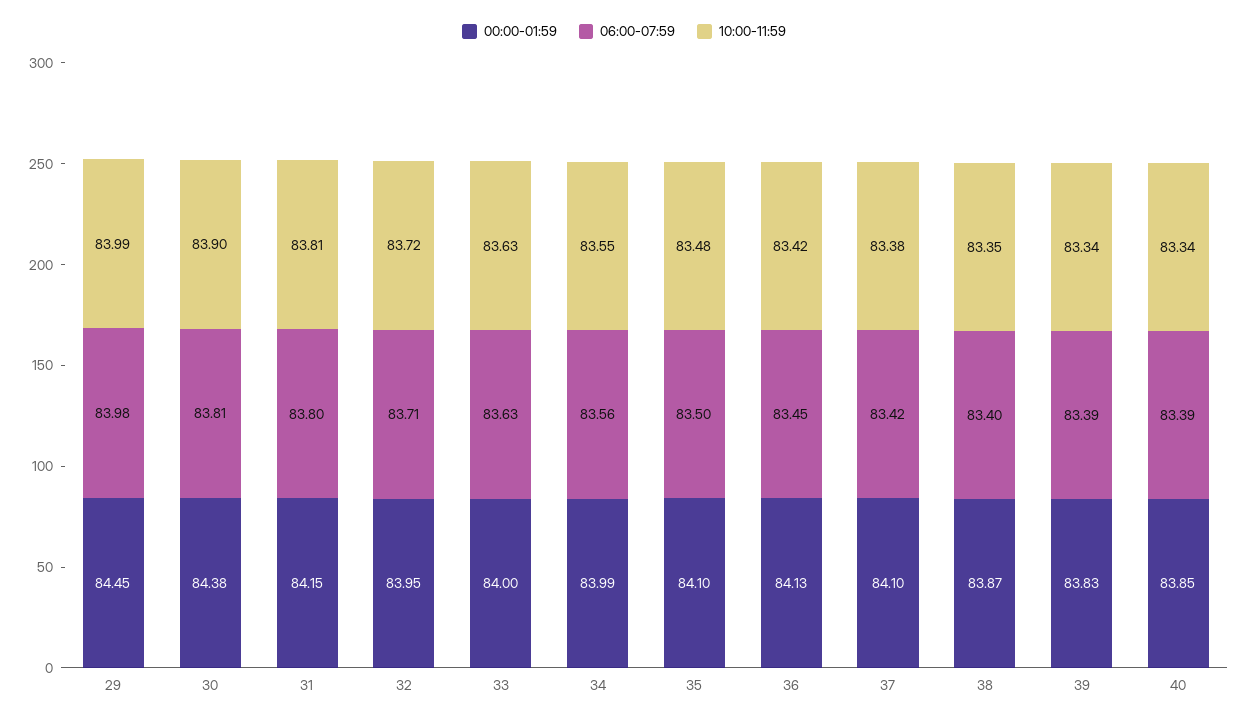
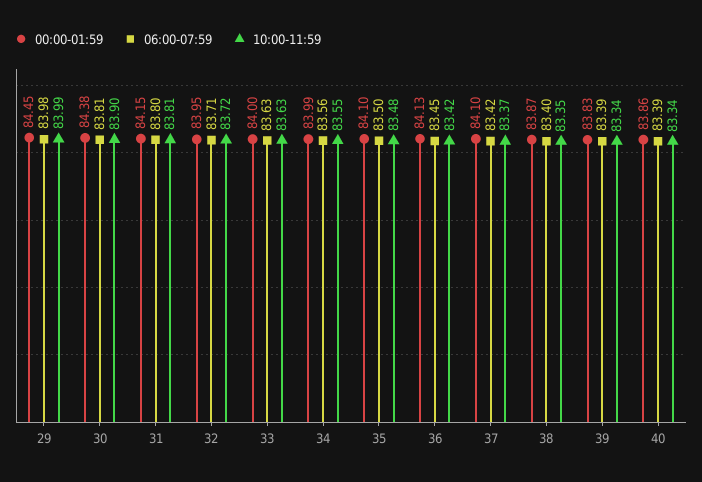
  {
    "00:00-01:59": {
      "29": 84.45,
      "30": 84.38,
      "31": 84.15,
      "32": 83.95,
      "33": 84,
      "34": 83.99,
      "35": 84.1,
      "36": 84.13,
      "37": 84.1,
      "38": 83.87,
      "39": 83.83,
-     "40": 83.85
+     "40": 83.86
    },
    "06:00-07:59": {
      "29": 83.98,
      "30": 83.81,
      "31": 83.8,
      "32": 83.71,
      "33": 83.63,
      "34": 83.56,
      "35": 83.5,
      "36": 83.45,
      "37": 83.42,
      "38": 83.4,
      "39": 83.39,
      "40": 83.39
    },
    "10:00-11:59": {
      "29": 83.99,
      "30": 83.9,
      "31": 83.81,
      "32": 83.72,
      "33": 83.63,
      "34": 83.55,
      "35": 83.48,
      "36": 83.42,
-     "37": 83.38,
+     "37": 83.37,
      "38": 83.35,
      "39": 83.34,
      "40": 83.34
    }
  }

